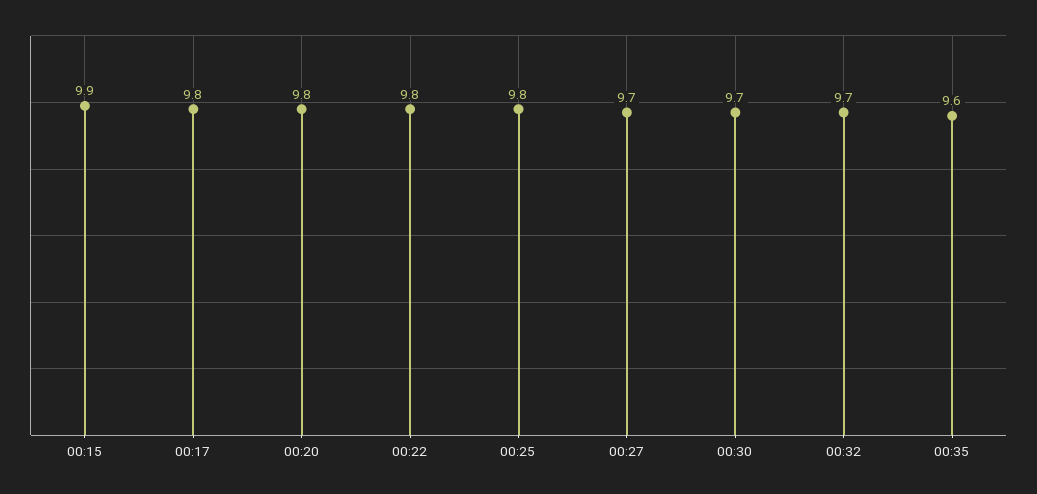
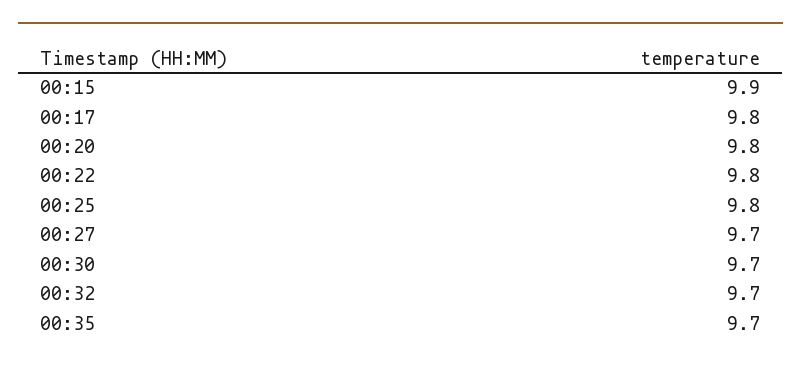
  {
    "00:15": 9.9,
    "00:17": 9.8,
    "00:20": 9.8,
    "00:22": 9.8,
    "00:25": 9.8,
    "00:27": 9.7,
    "00:30": 9.7,
    "00:32": 9.7,
-   "00:35": 9.6
+   "00:35": 9.7
  }

